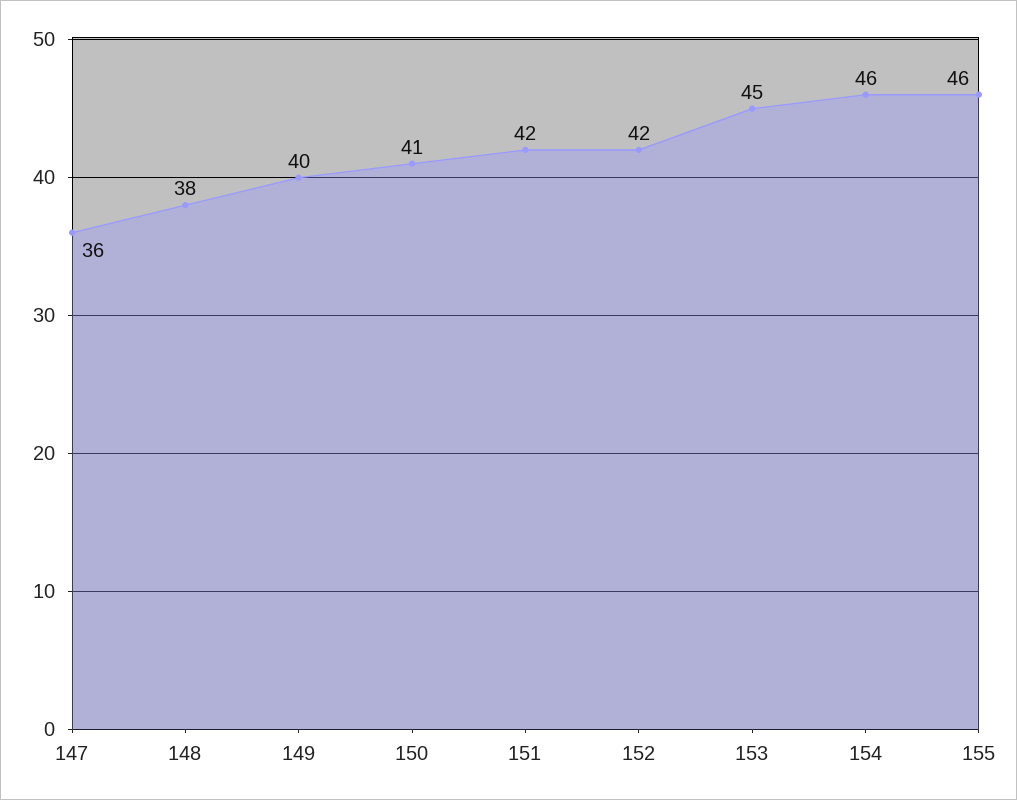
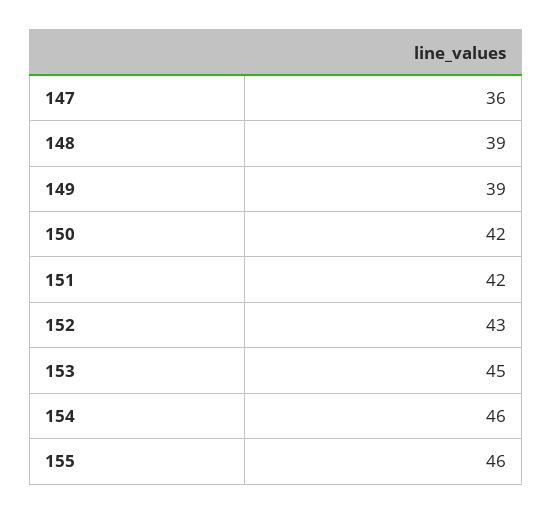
  {
    "147": 36,
-   "148": 38,
+   "148": 39,
-   "149": 40,
+   "149": 39,
-   "150": 41,
+   "150": 42,
    "151": 42,
-   "152": 42,
+   "152": 43,
    "153": 45,
    "154": 46,
    "155": 46
  }

